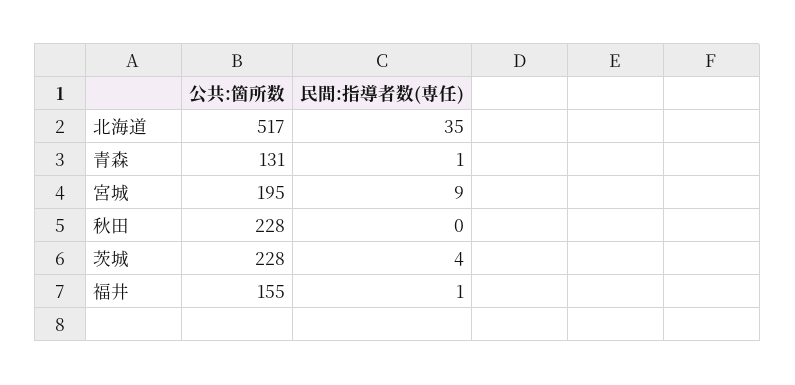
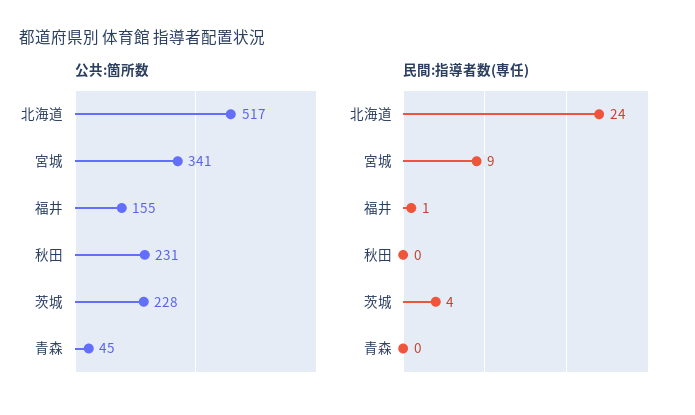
  {
    "公共:箇所数": {
      "北海道": 517,
-     "青森": 131,
+     "青森": 45,
-     "宮城": 195,
+     "宮城": 341,
-     "秋田": 228,
+     "秋田": 231,
      "茨城": 228,
      "福井": 155
    },
    "民間:指導者数(専任)": {
-     "北海道": 35,
+     "北海道": 24,
-     "青森": 1,
+     "青森": 0,
      "宮城": 9,
      "秋田": 0,
      "茨城": 4,
      "福井": 1
    }
  }

